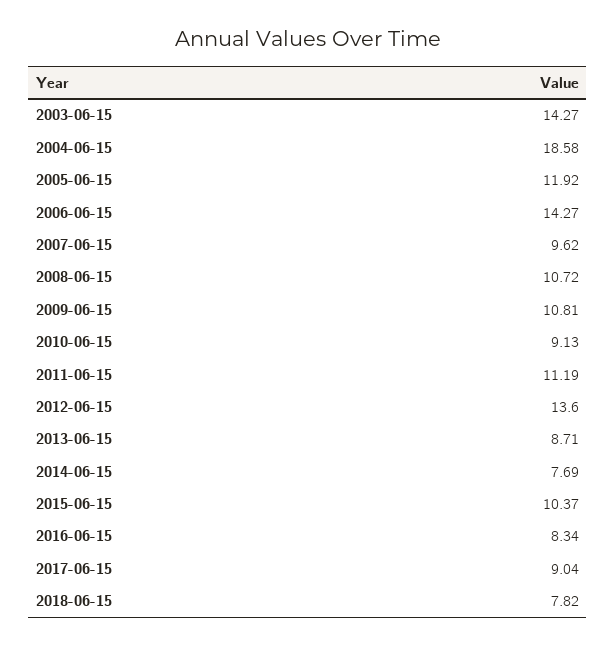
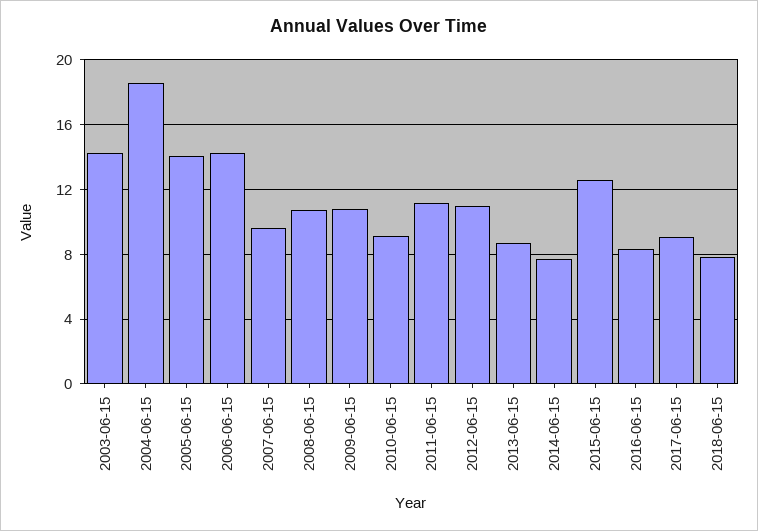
  {
    "2003-06-15": 14.27,
    "2004-06-15": 18.58,
-   "2005-06-15": 11.92,
+   "2005-06-15": 14,
    "2006-06-15": 14.27,
    "2007-06-15": 9.62,
    "2008-06-15": 10.72,
    "2009-06-15": 10.81,
    "2010-06-15": 9.13,
    "2011-06-15": 11.19,
-   "2012-06-15": 13.6,
+   "2012-06-15": 11,
    "2013-06-15": 8.71,
    "2014-06-15": 7.69,
-   "2015-06-15": 10.37,
+   "2015-06-15": 12.5,
    "2016-06-15": 8.34,
    "2017-06-15": 9.04,
    "2018-06-15": 7.82
  }

